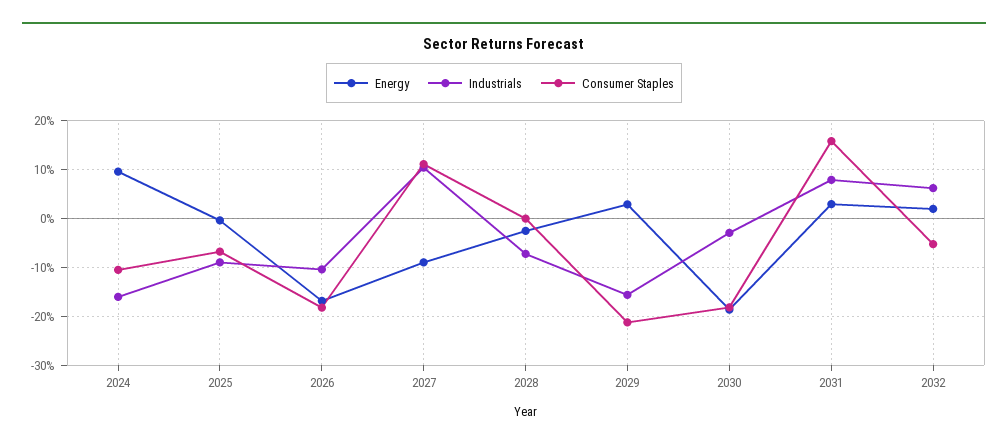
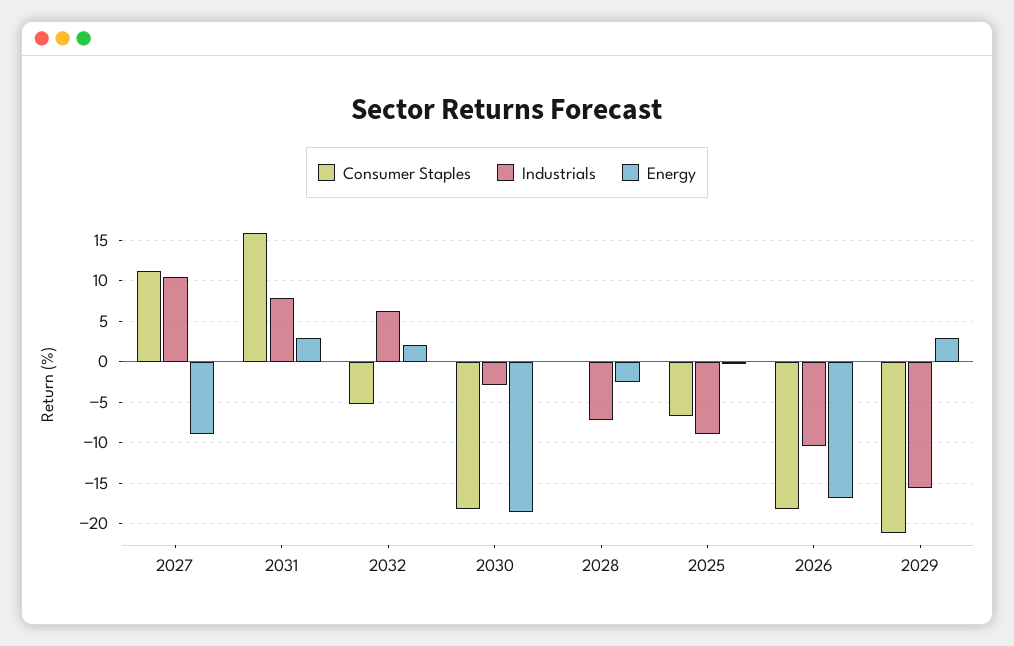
  {
    "Energy": {
-     "2024": 10,
      "2025": 0,
      "2026": -17,
      "2027": -9,
      "2028": -3,
      "2029": 3,
      "2030": -19,
      "2031": 3,
      "2032": 2
    },
    "Industrials": {
-     "2024": -16,
      "2025": -9,
      "2026": -10,
      "2027": 10,
      "2028": -7,
      "2029": -16,
      "2030": -3,
      "2031": 8,
      "2032": 6
    },
    "Consumer Staples": {
-     "2024": -10,
      "2025": -7,
      "2026": -18,
      "2027": 11,
      "2028": 0,
      "2029": -21,
      "2030": -18,
      "2031": 16,
      "2032": -5
    }
  }

